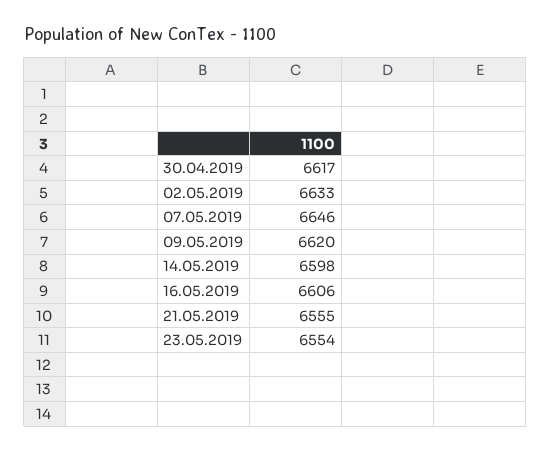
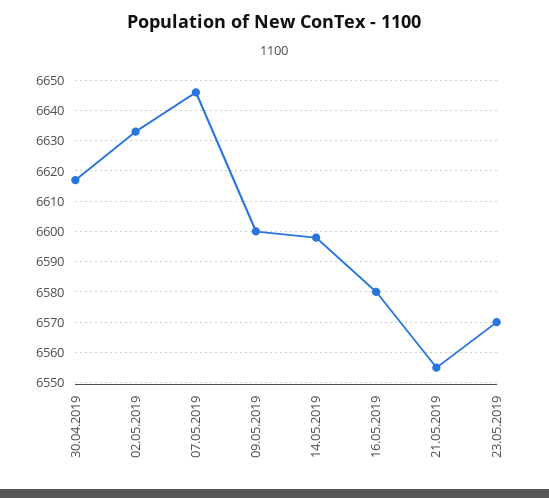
  {
    "30.04.2019": 6617,
    "02.05.2019": 6633,
    "07.05.2019": 6646,
-   "09.05.2019": 6620,
+   "09.05.2019": 6600,
    "14.05.2019": 6598,
-   "16.05.2019": 6606,
+   "16.05.2019": 6580,
    "21.05.2019": 6555,
-   "23.05.2019": 6554
+   "23.05.2019": 6570
  }

